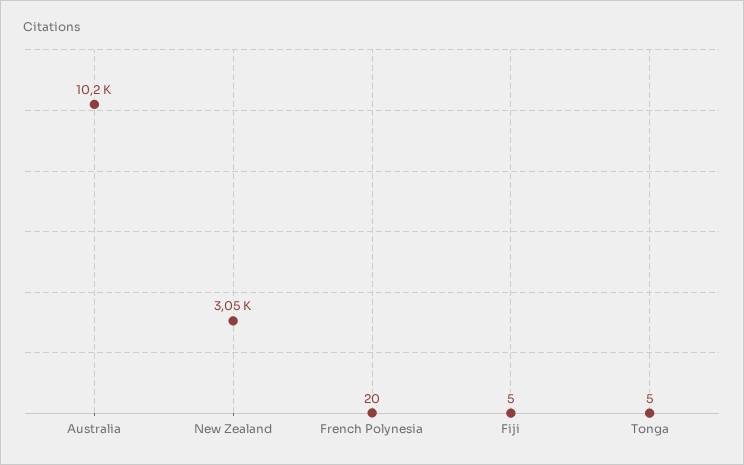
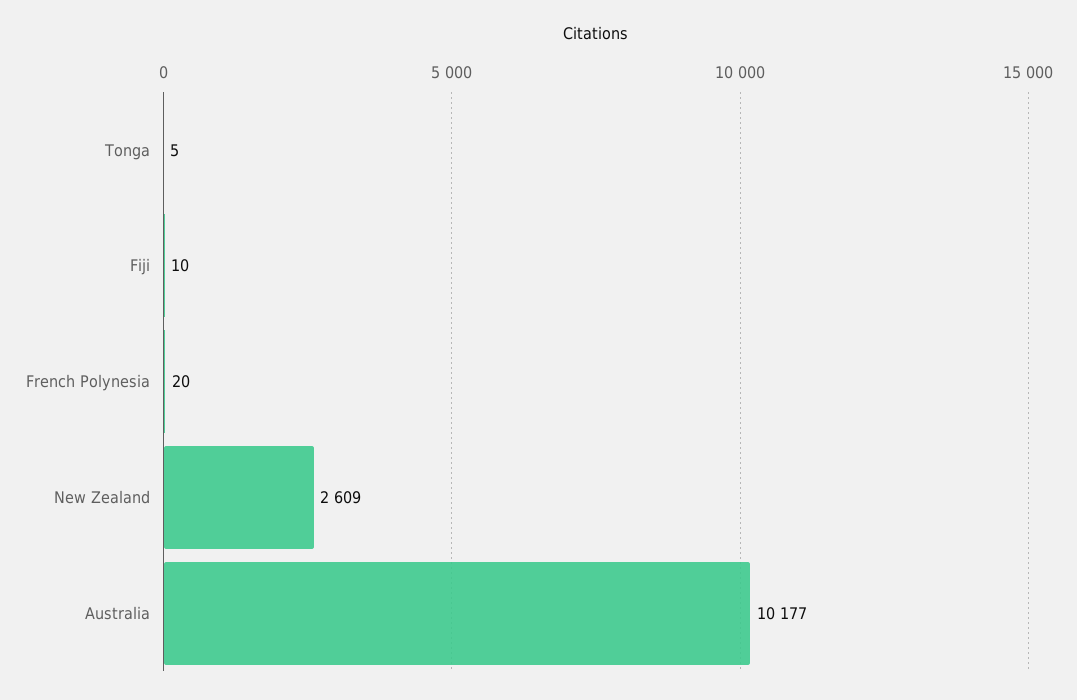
  {
    "Australia": 10177,
-   "New Zealand": 3050,
+   "New Zealand": 2609,
    "French Polynesia": 20,
-   "Fiji": 5,
+   "Fiji": 10,
    "Tonga": 5
  }

